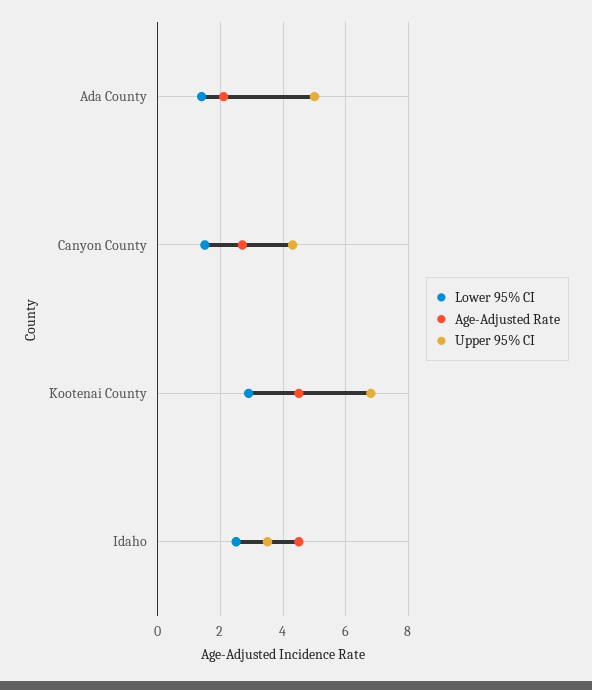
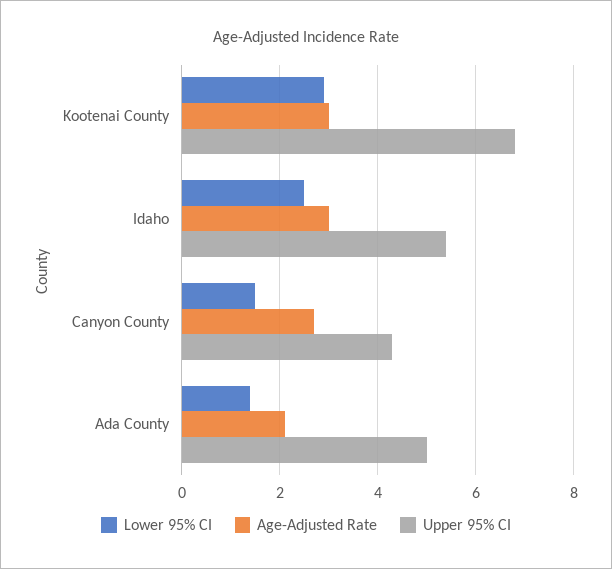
  {
    "Lower 95% CI": {
      "Ada County": 1.5,
      "Canyon County": 1.5,
      "Kootenai County": 3,
      "Idaho": 2.5
    },
    "Age-Adjusted Rate": {
      "Ada County": 2,
      "Canyon County": 2.5,
-     "Kootenai County": 4.5,
+     "Kootenai County": 3,
-     "Idaho": 4.5
+     "Idaho": 3
    },
    "Upper 95% CI": {
      "Ada County": 5,
      "Canyon County": 4.5,
      "Kootenai County": 7,
-     "Idaho": 3.5
+     "Idaho": 5.5
    }
  }

